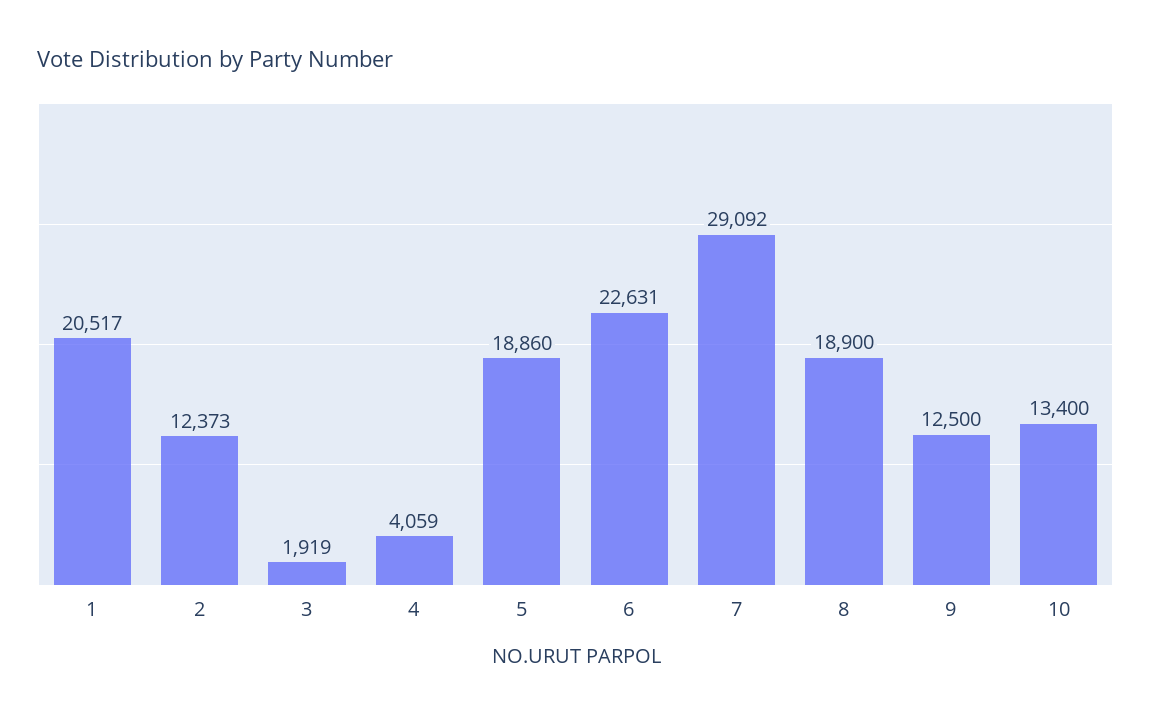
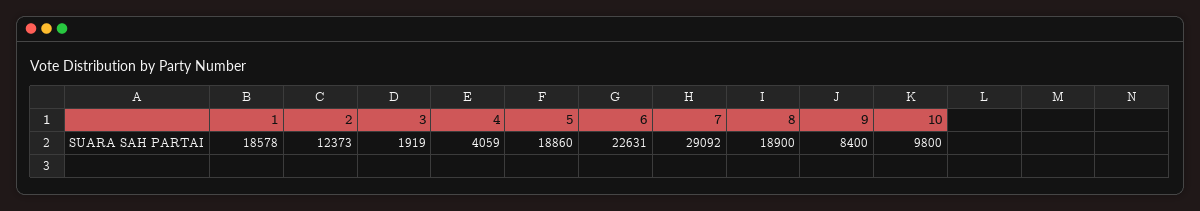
  {
-   "1": 20517,
+   "1": 18578,
    "2": 12373,
    "3": 1919,
    "4": 4059,
    "5": 18860,
    "6": 22631,
    "7": 29092,
    "8": 18900,
-   "9": 12500,
+   "9": 8400,
-   "10": 13400
+   "10": 9800
  }

